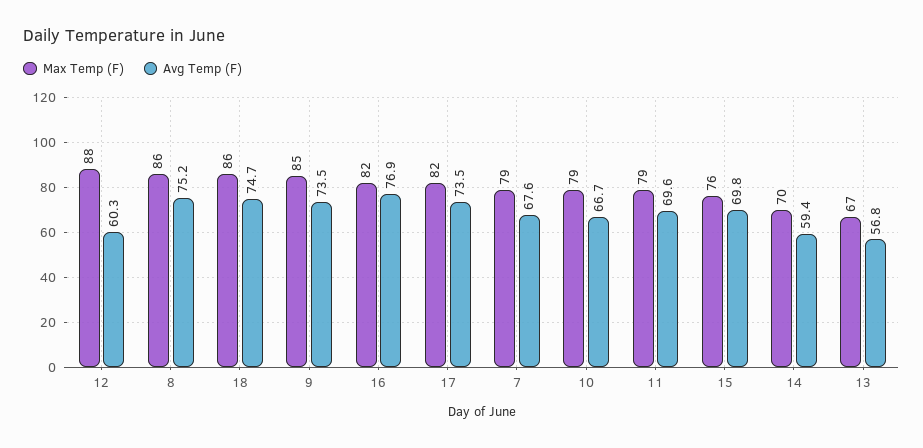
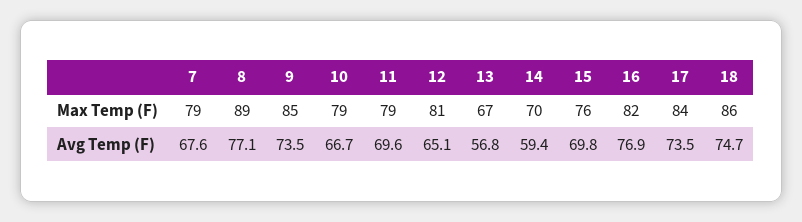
  {
    "Max Temp (F)": {
-     "12": 88,
+     "12": 81,
-     "8": 86,
+     "8": 89,
      "18": 86,
      "9": 85,
      "16": 82,
-     "17": 82,
+     "17": 84,
      "7": 79,
      "10": 79,
      "11": 79,
      "15": 76,
      "14": 70,
      "13": 67
    },
    "Avg Temp (F)": {
-     "12": 60.3,
+     "12": 65.1,
-     "8": 75.2,
+     "8": 77.1,
      "18": 74.7,
      "9": 73.5,
      "16": 76.9,
      "17": 73.5,
      "7": 67.6,
      "10": 66.7,
      "11": 69.6,
      "15": 69.8,
      "14": 59.4,
      "13": 56.8
    }
  }

